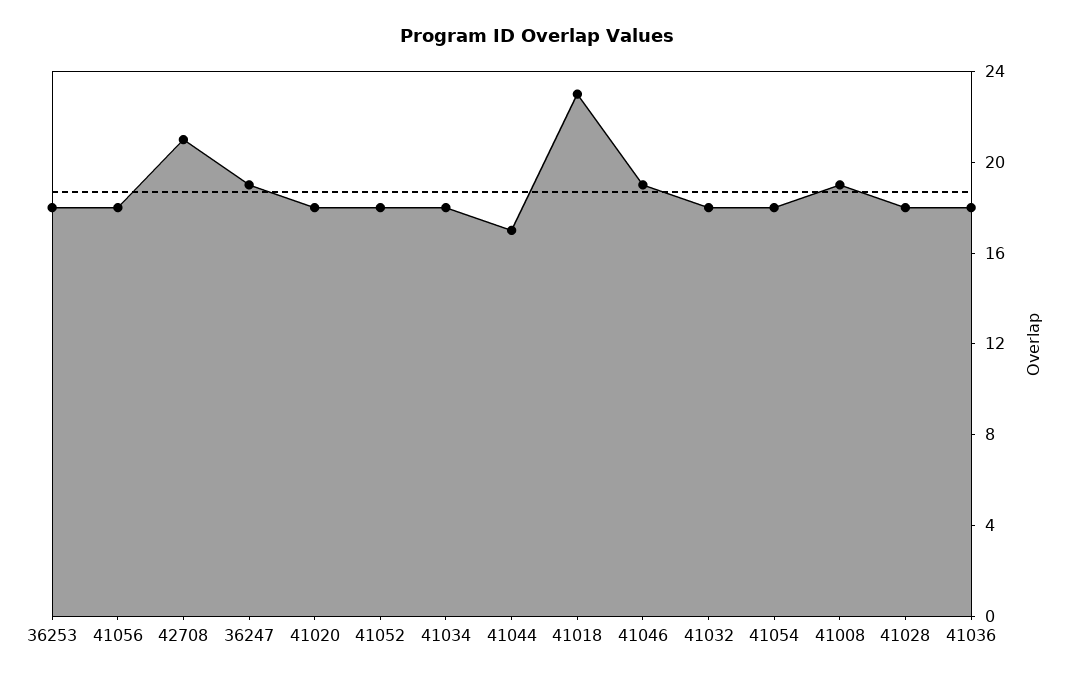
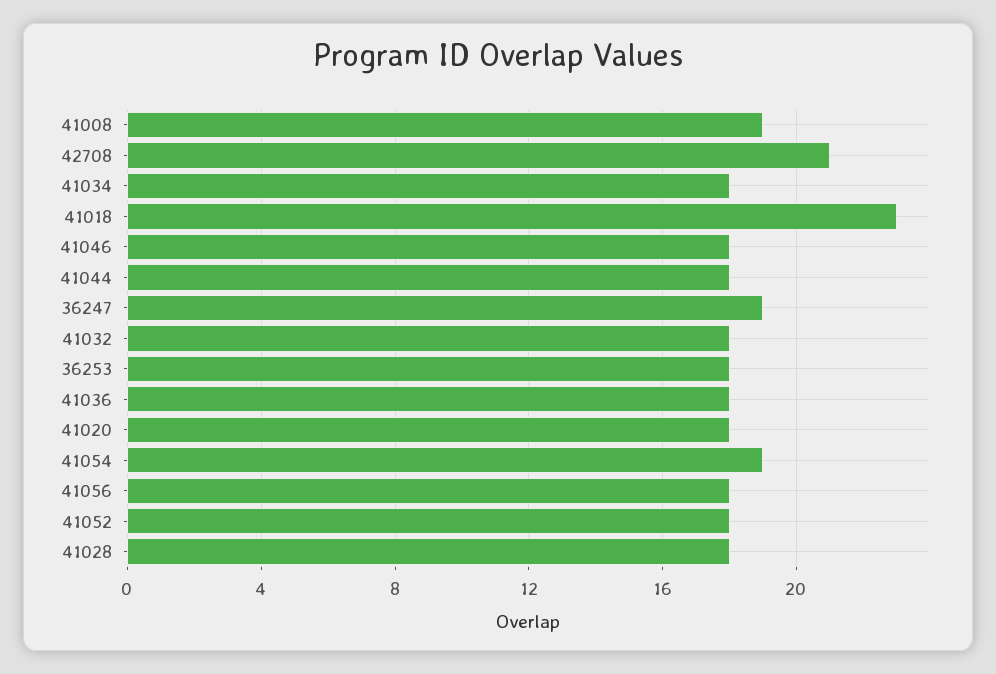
  {
    "36253": 18,
    "41056": 18,
    "42708": 21,
    "36247": 19,
    "41020": 18,
    "41052": 18,
    "41034": 18,
-   "41044": 17,
+   "41044": 18,
    "41018": 23,
-   "41046": 19,
+   "41046": 18,
    "41032": 18,
-   "41054": 18,
+   "41054": 19,
    "41008": 19,
    "41028": 18,
    "41036": 18
  }

